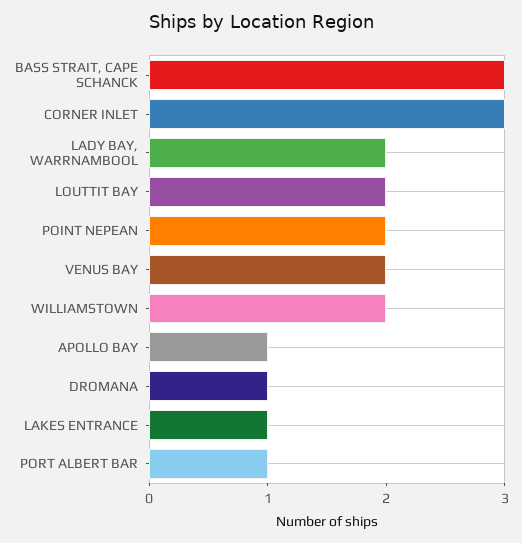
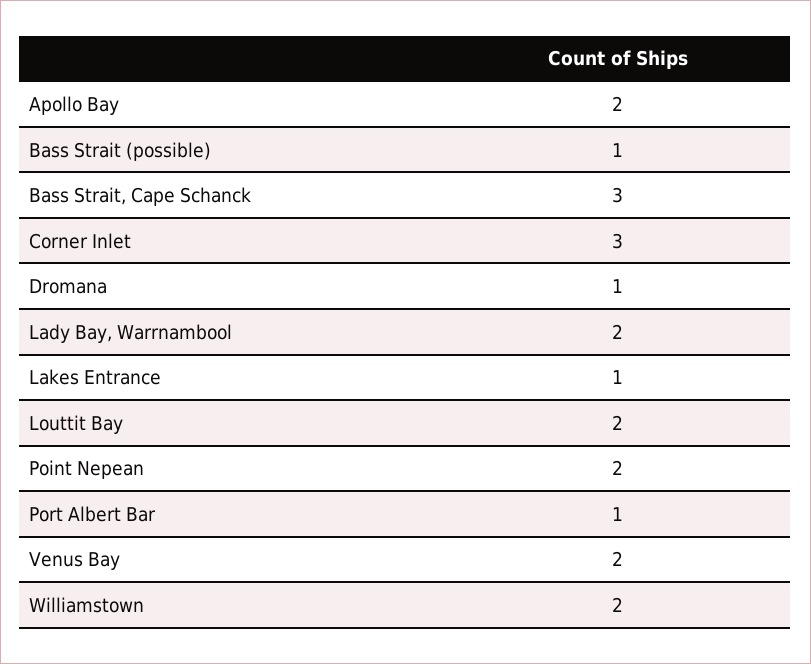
  {
    "BASS STRAIT, CAPE SCHANCK": 3,
    "CORNER INLET": 3,
    "LADY BAY, WARRNAMBOOL": 2,
    "LOUTTIT BAY": 2,
    "POINT NEPEAN": 2,
    "VENUS BAY": 2,
    "WILLIAMSTOWN": 2,
-   "APOLLO BAY": 1,
+   "APOLLO BAY": 2,
    "DROMANA": 1,
    "LAKES ENTRANCE": 1,
-   "PORT ALBERT BAR": 1
+   "PORT ALBERT BAR": 1,
+   "Bass Strait (possible)": 1
  }

